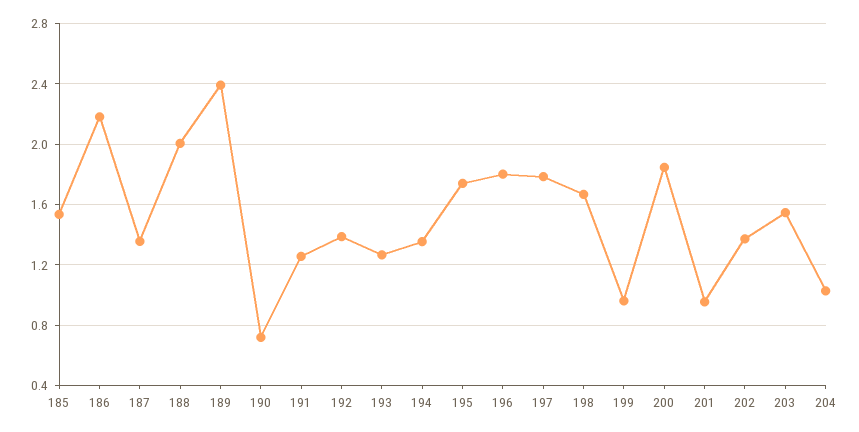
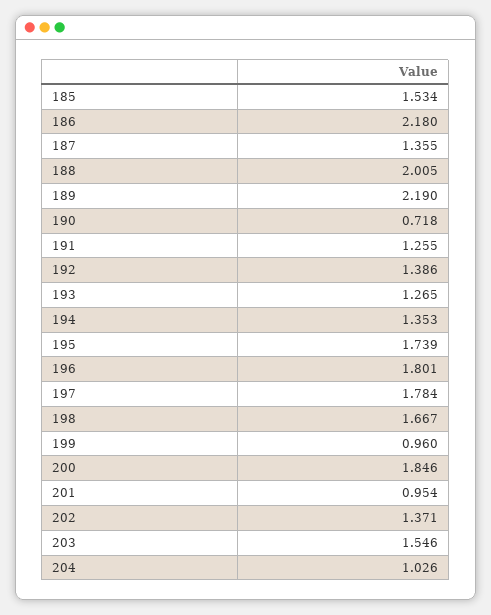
  {
    "185": 1.534,
    "186": 2.18,
    "187": 1.355,
    "188": 2.005,
-   "189": 2.4,
+   "189": 2.19,
    "190": 0.718,
    "191": 1.255,
    "192": 1.386,
    "193": 1.265,
    "194": 1.353,
    "195": 1.739,
    "196": 1.801,
    "197": 1.784,
    "198": 1.667,
    "199": 0.96,
    "200": 1.846,
    "201": 0.954,
    "202": 1.371,
    "203": 1.546,
    "204": 1.026
  }

